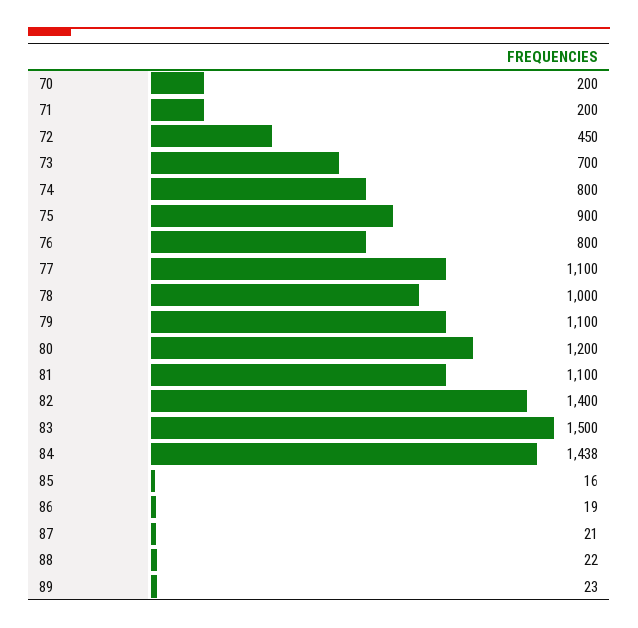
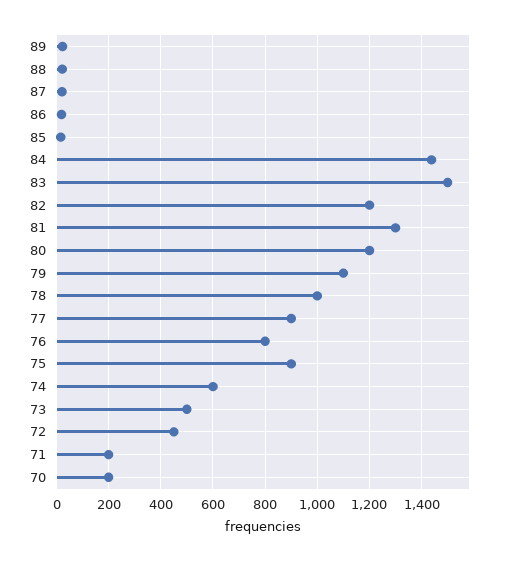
  {
    "70": 200,
    "71": 200,
    "72": 450,
-   "73": 700,
+   "73": 500,
-   "74": 800,
+   "74": 600,
    "75": 900,
    "76": 800,
-   "77": 1100,
+   "77": 900,
    "78": 1000,
    "79": 1100,
    "80": 1200,
-   "81": 1100,
+   "81": 1300,
-   "82": 1400,
+   "82": 1200,
    "83": 1500,
    "84": 1438,
    "85": 16,
    "86": 19,
    "87": 21,
    "88": 22,
    "89": 23
  }

